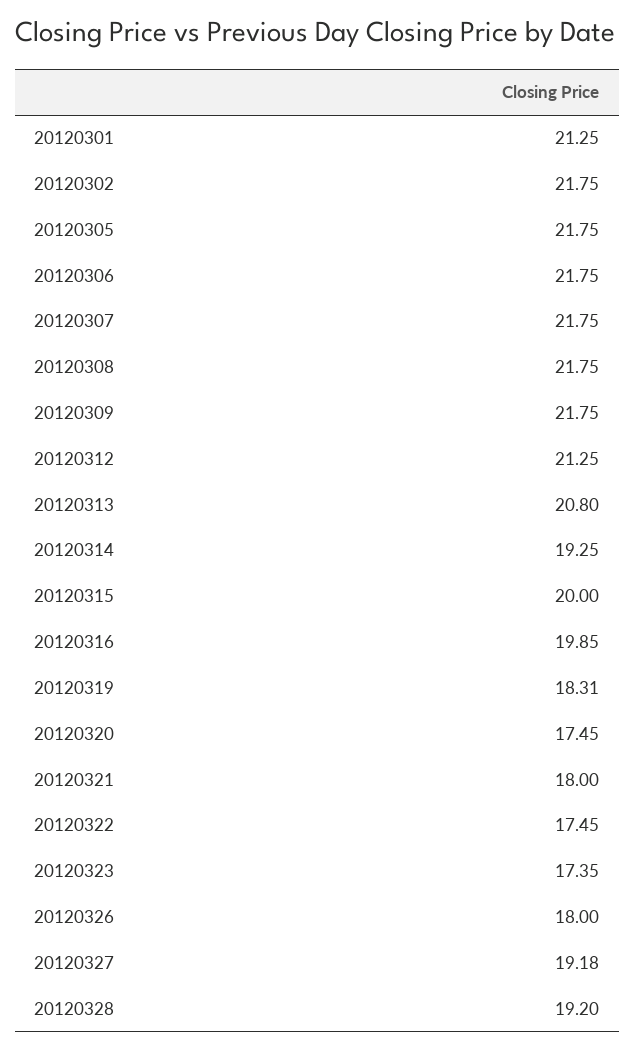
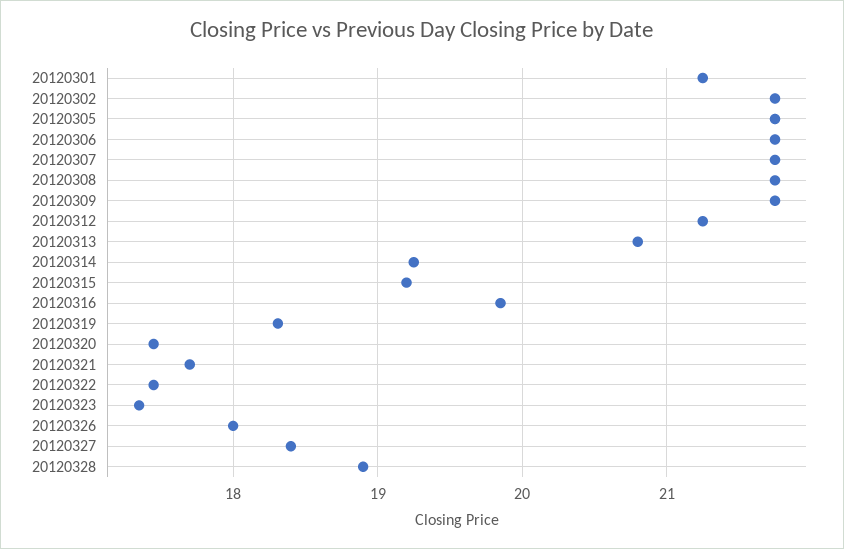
  {
    "20120301": 21.25,
    "20120302": 21.75,
    "20120305": 21.75,
    "20120306": 21.75,
    "20120307": 21.75,
    "20120308": 21.75,
    "20120309": 21.75,
    "20120312": 21.25,
    "20120313": 20.8,
    "20120314": 19.25,
-   "20120315": 20,
+   "20120315": 19.2,
    "20120316": 19.85,
    "20120319": 18.31,
    "20120320": 17.45,
-   "20120321": 18,
+   "20120321": 17.7,
    "20120322": 17.45,
    "20120323": 17.35,
    "20120326": 18,
-   "20120327": 19.18,
+   "20120327": 18.4,
-   "20120328": 19.2
+   "20120328": 18.9
  }

